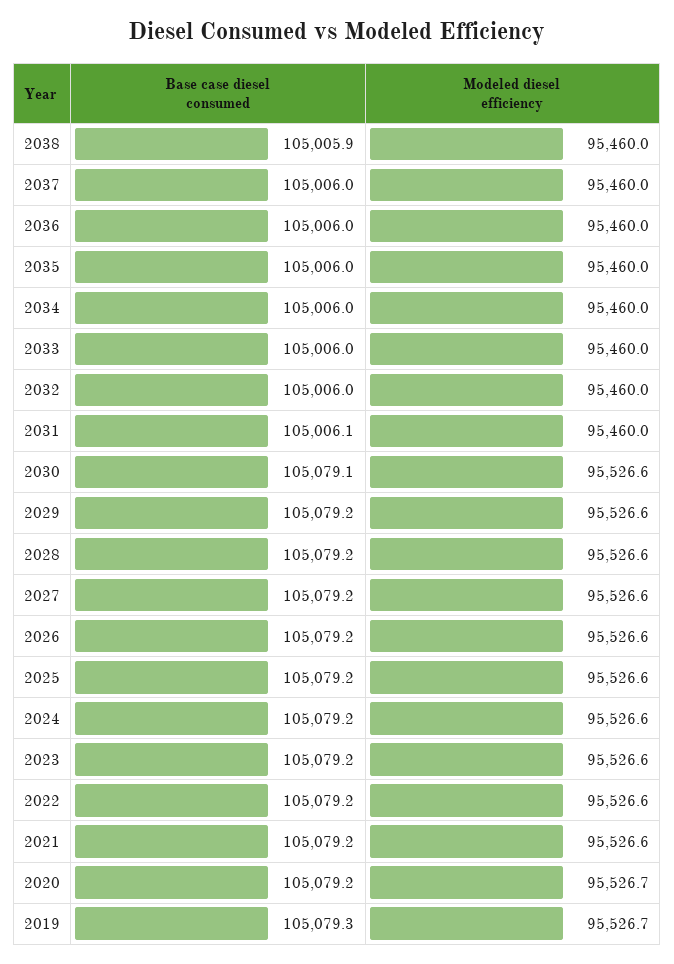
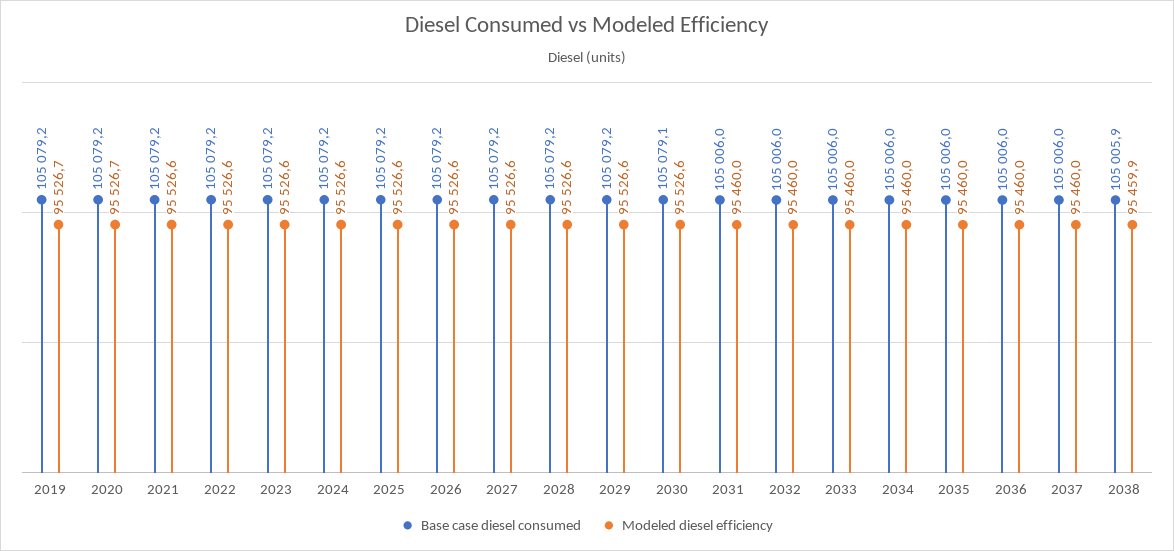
  {
    "Base case diesel consumed": {
      "2038": 105005.9,
      "2037": 105006,
      "2036": 105006,
      "2035": 105006,
      "2034": 105006,
      "2033": 105006,
      "2032": 105006,
-     "2031": 105006.1,
+     "2031": 105006,
      "2030": 105079.1,
      "2029": 105079.2,
      "2028": 105079.2,
      "2027": 105079.2,
      "2026": 105079.2,
      "2025": 105079.2,
      "2024": 105079.2,
      "2023": 105079.2,
      "2022": 105079.2,
      "2021": 105079.2,
      "2020": 105079.2,
-     "2019": 105079.3
+     "2019": 105079.2
    },
    "Modeled diesel efficiency": {
-     "2038": 95460,
+     "2038": 95459.9,
      "2037": 95460,
      "2036": 95460,
      "2035": 95460,
      "2034": 95460,
      "2033": 95460,
      "2032": 95460,
      "2031": 95460,
      "2030": 95526.6,
      "2029": 95526.6,
      "2028": 95526.6,
      "2027": 95526.6,
      "2026": 95526.6,
      "2025": 95526.6,
      "2024": 95526.6,
      "2023": 95526.6,
      "2022": 95526.6,
      "2021": 95526.6,
      "2020": 95526.7,
      "2019": 95526.7
    }
  }

